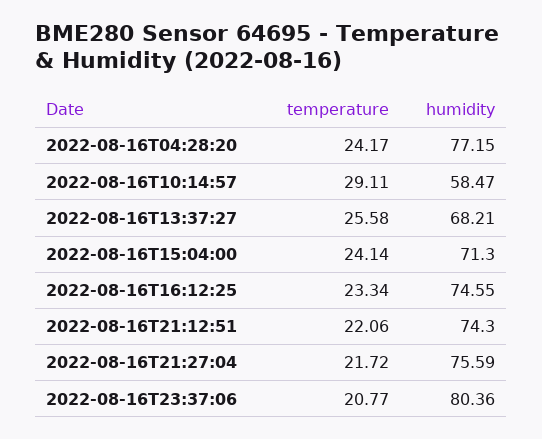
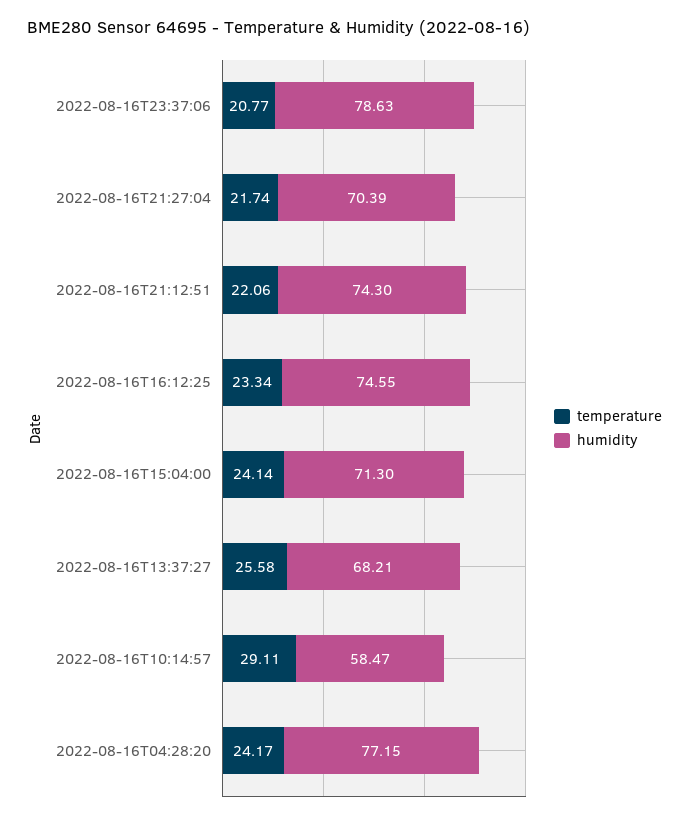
  {
    "temperature": {
      "2022-08-16T04:28:20": 24.17,
      "2022-08-16T10:14:57": 29.11,
      "2022-08-16T13:37:27": 25.58,
      "2022-08-16T15:04:00": 24.14,
      "2022-08-16T16:12:25": 23.34,
      "2022-08-16T21:12:51": 22.06,
-     "2022-08-16T21:27:04": 21.72,
+     "2022-08-16T21:27:04": 21.74,
      "2022-08-16T23:37:06": 20.77
    },
    "humidity": {
      "2022-08-16T04:28:20": 77.15,
      "2022-08-16T10:14:57": 58.47,
      "2022-08-16T13:37:27": 68.21,
      "2022-08-16T15:04:00": 71.3,
      "2022-08-16T16:12:25": 74.55,
      "2022-08-16T21:12:51": 74.3,
-     "2022-08-16T21:27:04": 75.59,
+     "2022-08-16T21:27:04": 70.39,
-     "2022-08-16T23:37:06": 80.36
+     "2022-08-16T23:37:06": 78.63
    }
  }

